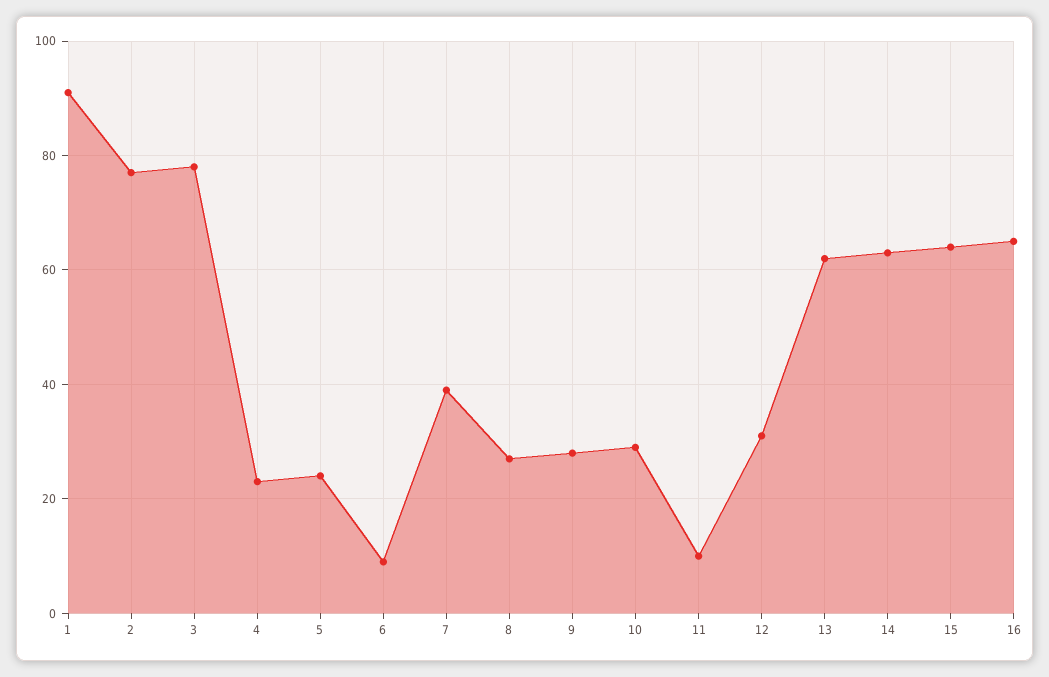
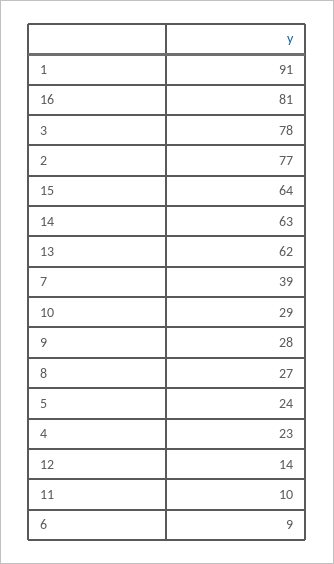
  {
    "1": 91,
    "2": 77,
    "3": 78,
    "4": 23,
    "5": 24,
    "6": 9,
    "7": 39,
    "8": 27,
    "9": 28,
    "10": 29,
    "11": 10,
-   "12": 30,
+   "12": 14,
    "13": 62,
    "14": 63,
    "15": 64,
-   "16": 65
+   "16": 81
  }

